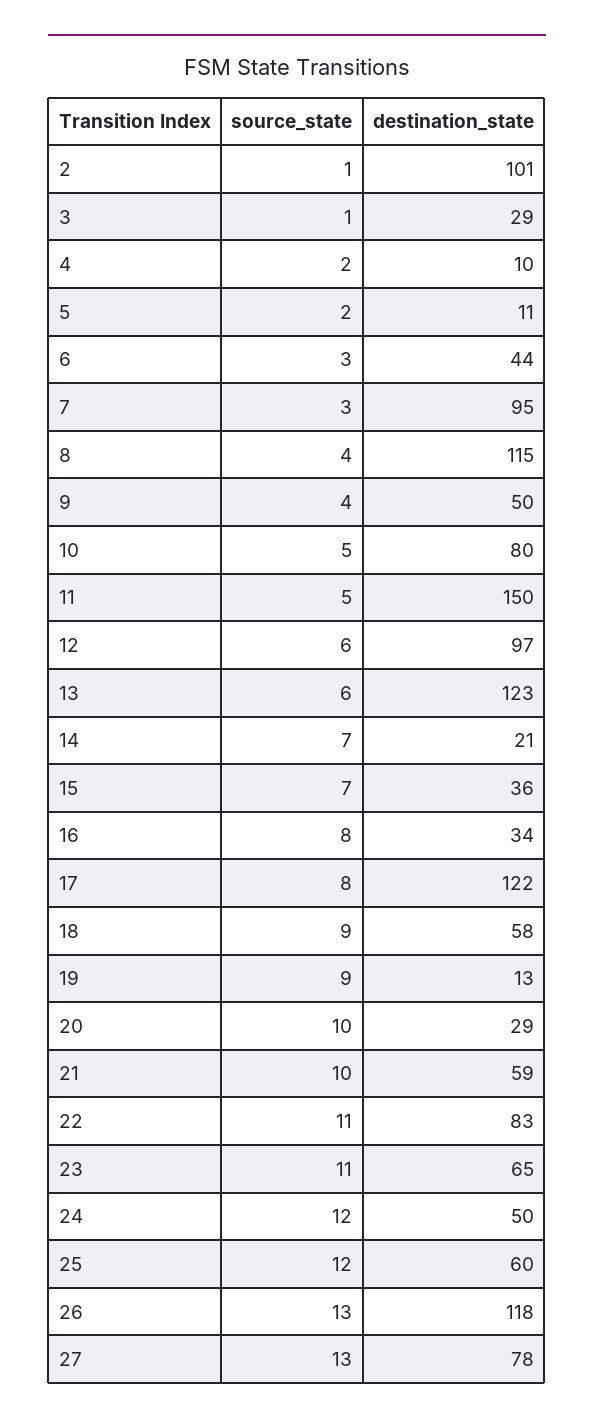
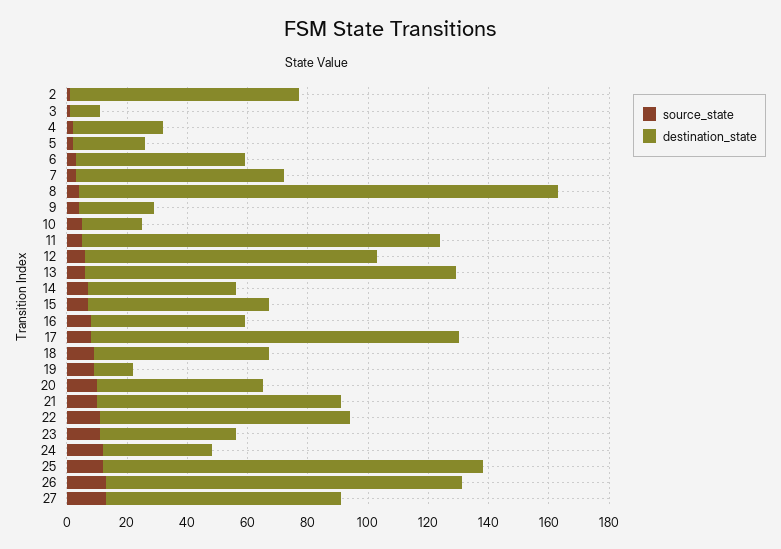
  {
    "source_state": {
      "2": 1,
      "3": 1,
      "4": 2,
      "5": 2,
      "6": 3,
      "7": 3,
      "8": 4,
      "9": 4,
      "10": 5,
      "11": 5,
      "12": 6,
      "13": 6,
      "14": 7,
      "15": 7,
      "16": 8,
      "17": 8,
      "18": 9,
      "19": 9,
      "20": 10,
      "21": 10,
      "22": 11,
      "23": 11,
      "24": 12,
      "25": 12,
      "26": 13,
      "27": 13
    },
    "destination_state": {
-     "2": 101,
+     "2": 75,
-     "3": 29,
+     "3": 10,
-     "4": 10,
+     "4": 30,
-     "5": 11,
+     "5": 25,
-     "6": 44,
+     "6": 55,
-     "7": 95,
+     "7": 70,
-     "8": 115,
+     "8": 160,
-     "9": 50,
+     "9": 25,
-     "10": 80,
+     "10": 20,
-     "11": 150,
+     "11": 120,
      "12": 97,
      "13": 123,
-     "14": 21,
+     "14": 50,
-     "15": 36,
+     "15": 60,
-     "16": 34,
+     "16": 50,
      "17": 122,
      "18": 58,
      "19": 13,
-     "20": 29,
+     "20": 55,
-     "21": 59,
+     "21": 80,
      "22": 83,
-     "23": 65,
+     "23": 45,
-     "24": 50,
+     "24": 35,
-     "25": 60,
+     "25": 125,
      "26": 118,
      "27": 78
    }
  }

